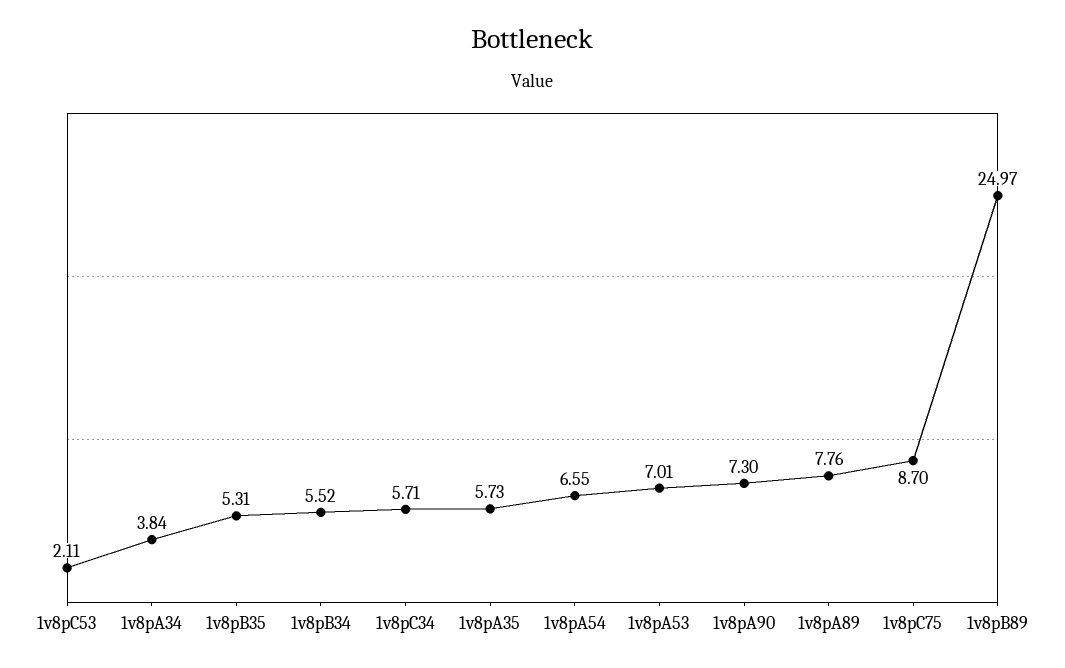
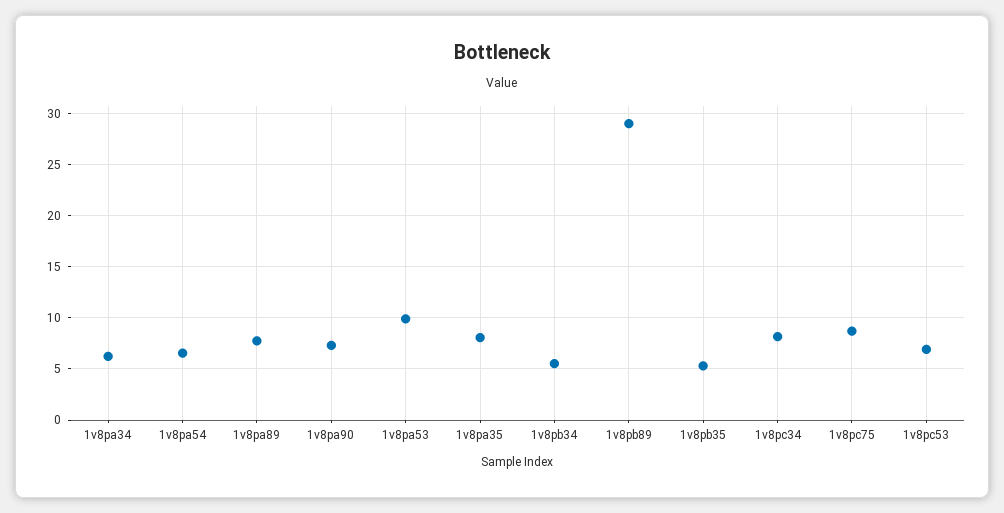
  {
-   "1v8pC53": 2.11,
+   "1v8pC53": 7,
-   "1v8pA34": 3.84,
+   "1v8pA34": 6,
    "1v8pB35": 5.31,
    "1v8pB34": 5.52,
-   "1v8pC34": 5.71,
+   "1v8pC34": 8,
-   "1v8pA35": 5.73,
+   "1v8pA35": 8,
    "1v8pA54": 6.55,
-   "1v8pA53": 7.01,
+   "1v8pA53": 10,
    "1v8pA90": 7.3,
    "1v8pA89": 7.76,
    "1v8pC75": 8.7,
-   "1v8pB89": 24.97
+   "1v8pB89": 29
  }

